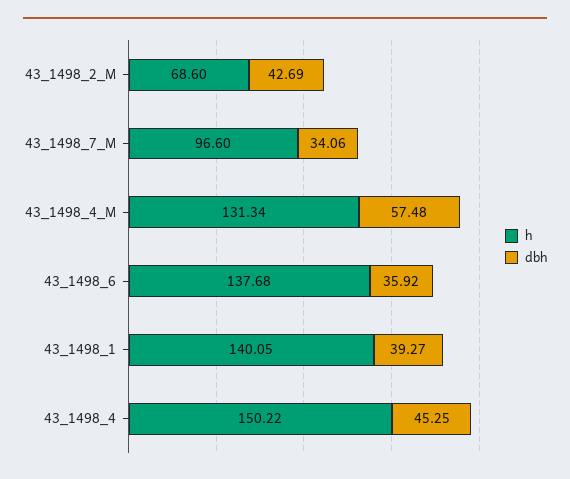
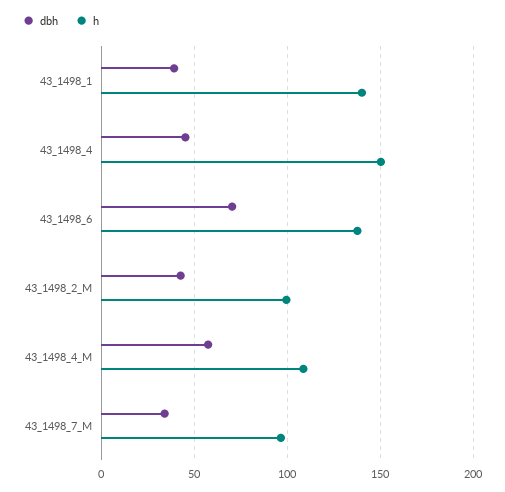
  {
    "h": {
-     "43_1498_2_M": 68.6,
+     "43_1498_2_M": 100,
      "43_1498_7_M": 96.6,
-     "43_1498_4_M": 131.34,
+     "43_1498_4_M": 110,
      "43_1498_6": 137.68,
      "43_1498_1": 140.05,
      "43_1498_4": 150.22
    },
    "dbh": {
      "43_1498_2_M": 42.69,
      "43_1498_7_M": 34.06,
      "43_1498_4_M": 57.48,
-     "43_1498_6": 35.92,
+     "43_1498_6": 70,
      "43_1498_1": 39.27,
      "43_1498_4": 45.25
    }
  }

